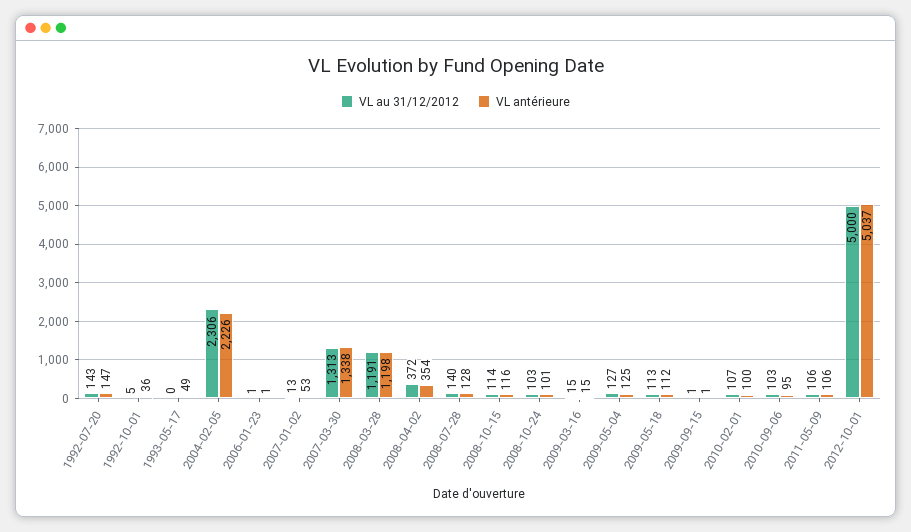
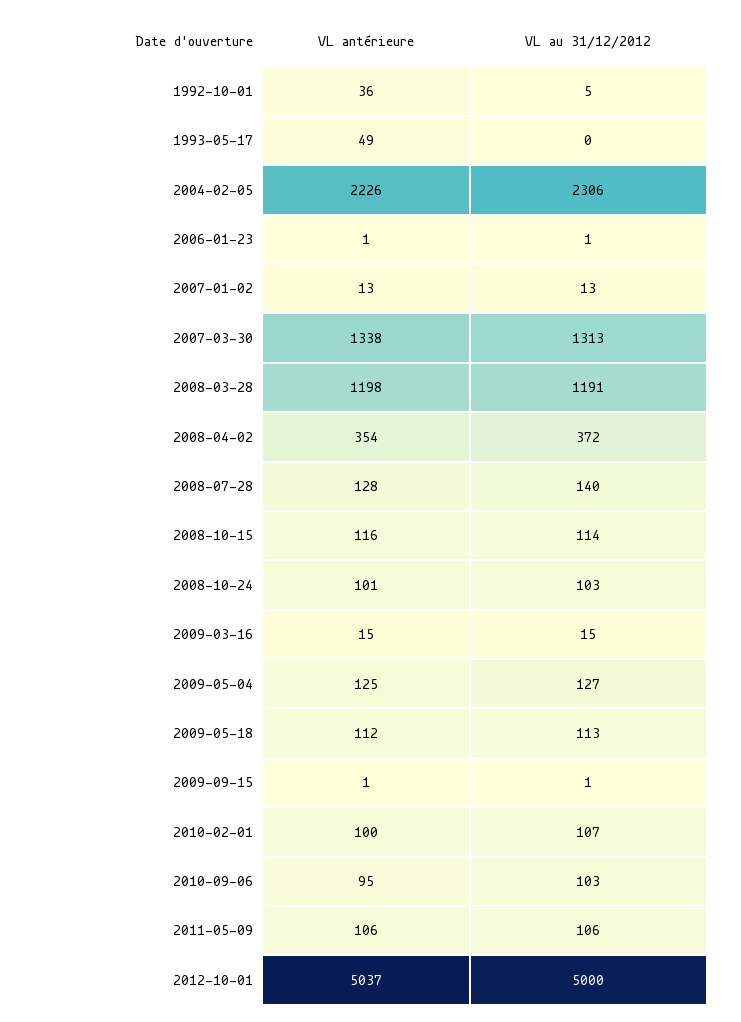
  {
    "VL au 31/12/2012": {
-     "1992-07-20": 143,
      "1992-10-01": 5,
      "1993-05-17": 0,
      "2004-02-05": 2306,
      "2006-01-23": 1,
      "2007-01-02": 13,
      "2007-03-30": 1313,
      "2008-03-28": 1191,
      "2008-04-02": 372,
      "2008-07-28": 140,
      "2008-10-15": 114,
      "2008-10-24": 103,
      "2009-03-16": 15,
      "2009-05-04": 127,
      "2009-05-18": 113,
      "2009-09-15": 1,
      "2010-02-01": 107,
      "2010-09-06": 103,
      "2011-05-09": 106,
      "2012-10-01": 5000
    },
    "VL antérieure": {
-     "1992-07-20": 147,
      "1992-10-01": 36,
      "1993-05-17": 49,
      "2004-02-05": 2226,
      "2006-01-23": 1,
-     "2007-01-02": 53,
+     "2007-01-02": 13,
      "2007-03-30": 1338,
      "2008-03-28": 1198,
      "2008-04-02": 354,
      "2008-07-28": 128,
      "2008-10-15": 116,
      "2008-10-24": 101,
      "2009-03-16": 15,
      "2009-05-04": 125,
      "2009-05-18": 112,
      "2009-09-15": 1,
      "2010-02-01": 100,
      "2010-09-06": 95,
      "2011-05-09": 106,
      "2012-10-01": 5037
    }
  }

